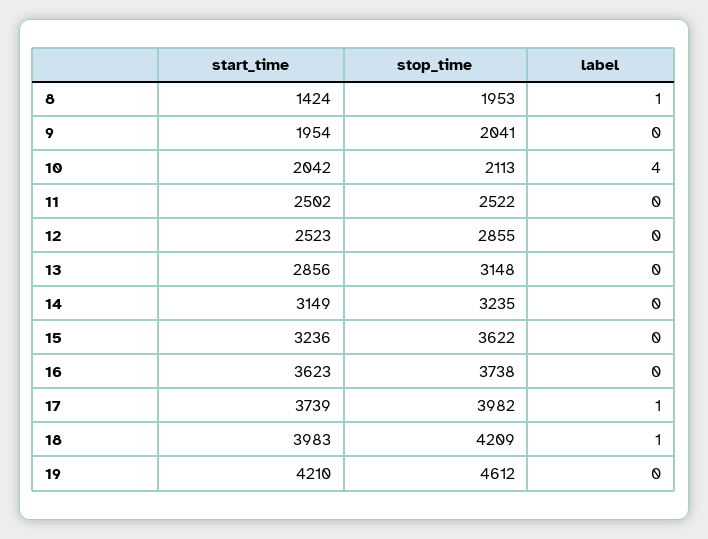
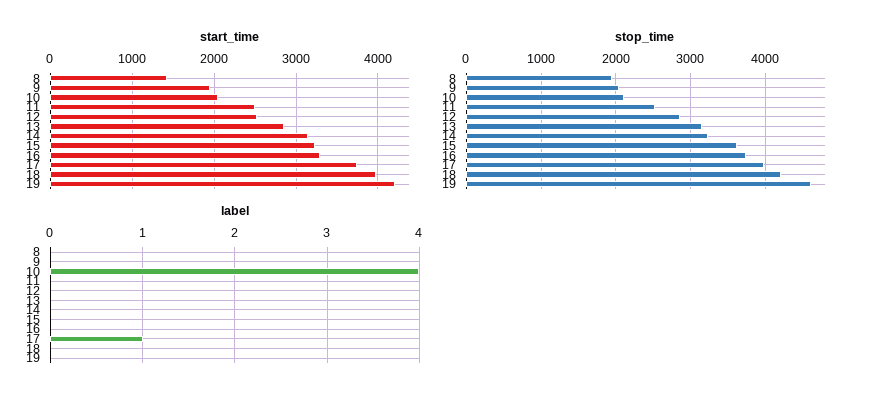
  {
    "start_time": {
      "8": 1424,
      "9": 1954,
      "10": 2042,
      "11": 2502,
      "12": 2523,
      "13": 2856,
      "14": 3149,
      "15": 3236,
-     "16": 3623,
+     "16": 3300,
      "17": 3739,
      "18": 3983,
      "19": 4210
    },
    "stop_time": {
      "8": 1953,
      "9": 2041,
      "10": 2113,
      "11": 2522,
      "12": 2855,
      "13": 3148,
      "14": 3235,
      "15": 3622,
      "16": 3738,
      "17": 3982,
      "18": 4209,
      "19": 4612
    },
    "label": {
-     "8": 1,
+     "8": 0,
      "9": 0,
      "10": 4,
      "11": 0,
      "12": 0,
      "13": 0,
      "14": 0,
      "15": 0,
      "16": 0,
      "17": 1,
-     "18": 1,
+     "18": 0,
      "19": 0
    }
  }

